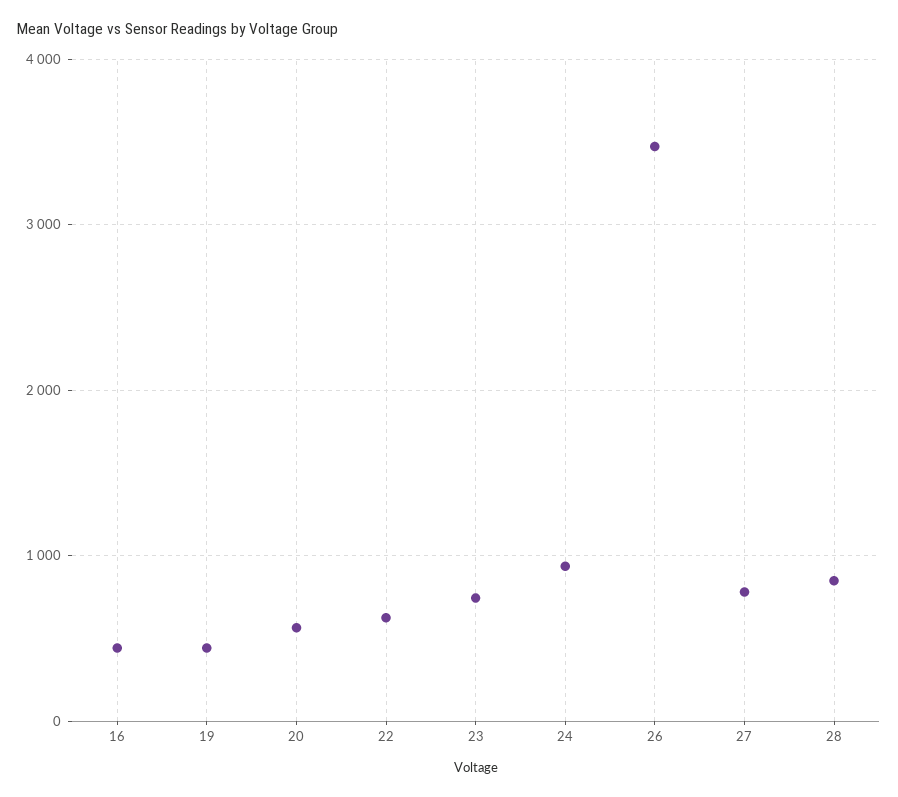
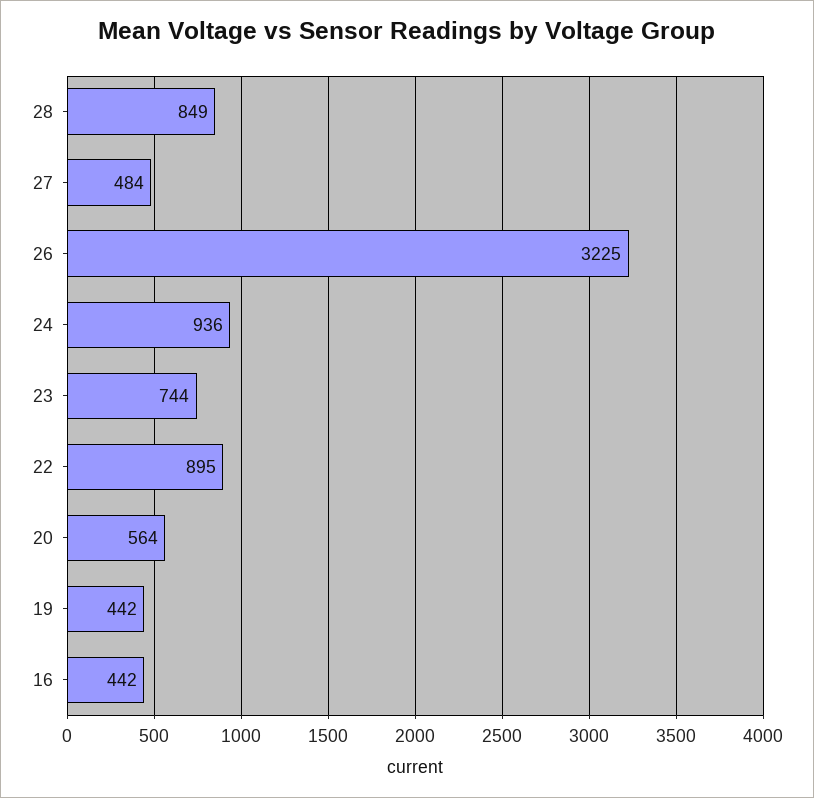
  {
    "16": 442,
    "19": 442,
    "20": 564,
-   "22": 600,
+   "22": 895,
    "23": 744,
    "24": 936,
-   "26": 3500,
+   "26": 3225,
-   "27": 800,
+   "27": 484,
    "28": 849
  }

